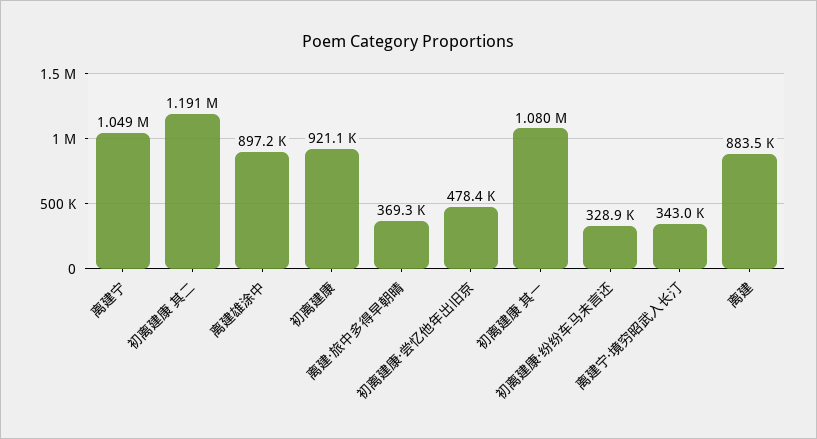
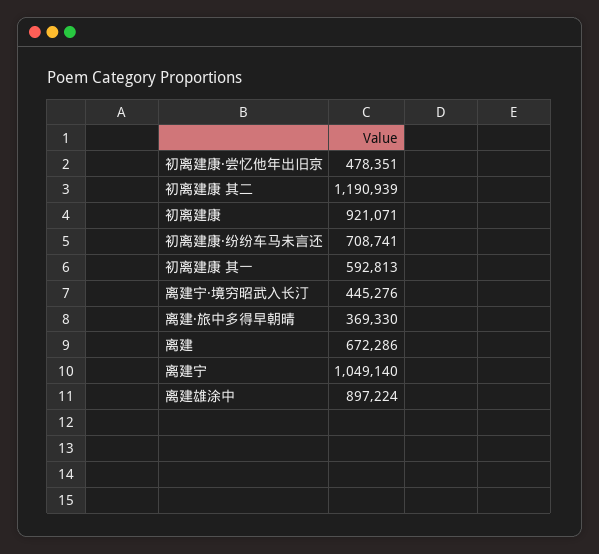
  {
    "离建宁": 1049140,
    "初离建康 其二": 1190939,
    "离建雄涂中": 897224,
    "初离建康": 921071,
    "离建·旅中多得早朝晴": 369330,
    "初离建康·尝忆他年出旧京": 478351,
-   "初离建康 其一": 1080000,
+   "初离建康 其一": 592813,
-   "初离建康·纷纷车马未言还": 328900,
+   "初离建康·纷纷车马未言还": 708741,
-   "离建宁·境穷昭武入长汀": 343000,
+   "离建宁·境穷昭武入长汀": 445276,
-   "离建": 883500
+   "离建": 672286
  }

